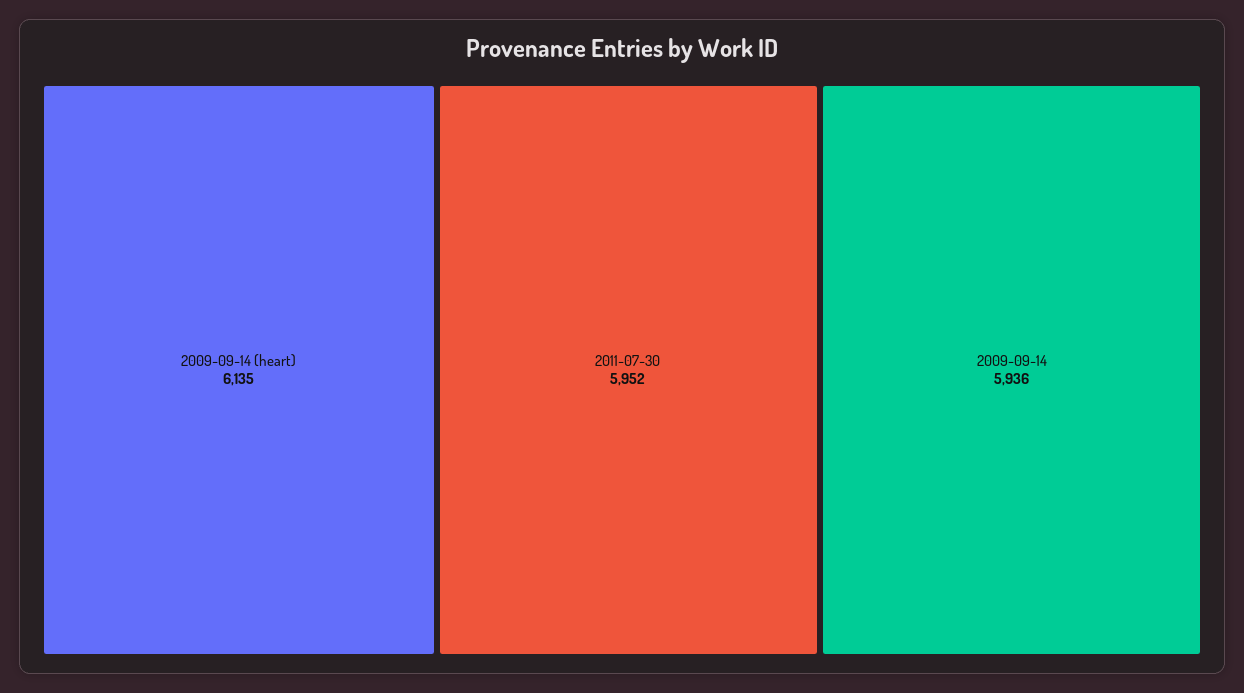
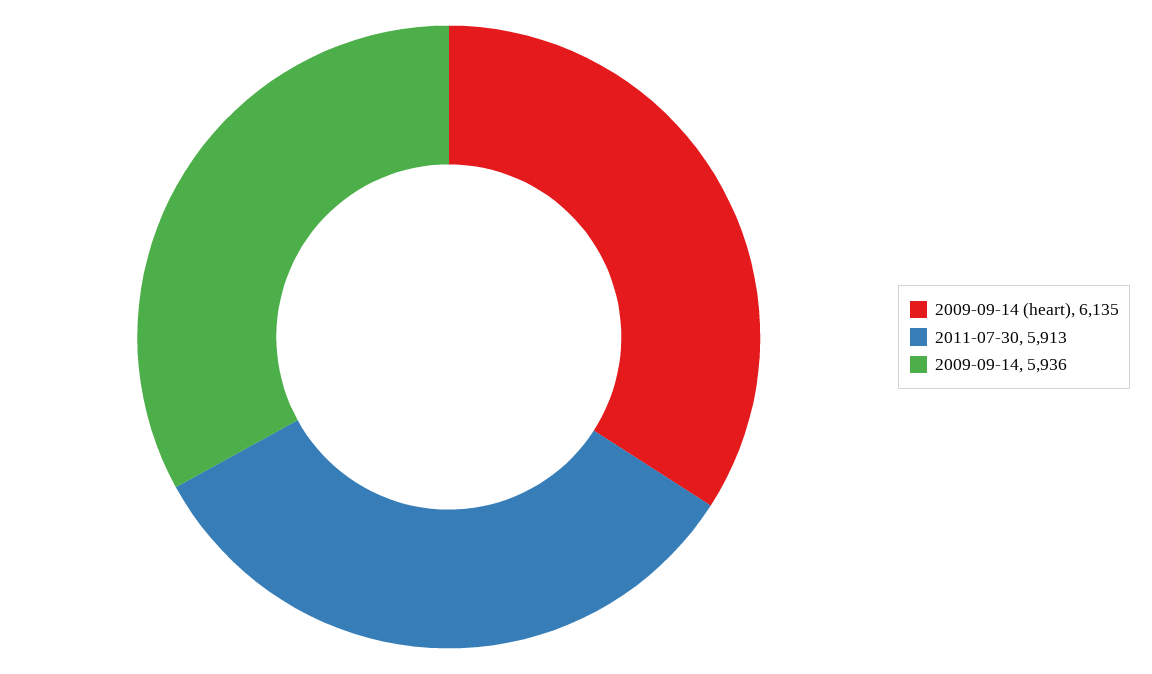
  {
    "2009-09-14 (heart)": 6135,
-   "2011-07-30": 5952,
+   "2011-07-30": 5913,
    "2009-09-14": 5936
  }

